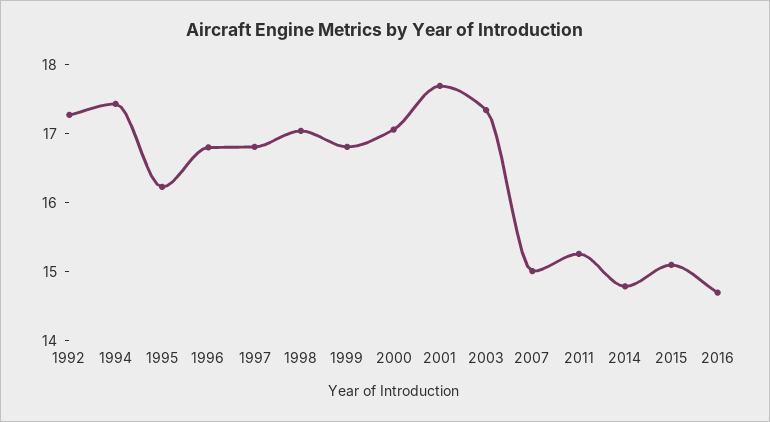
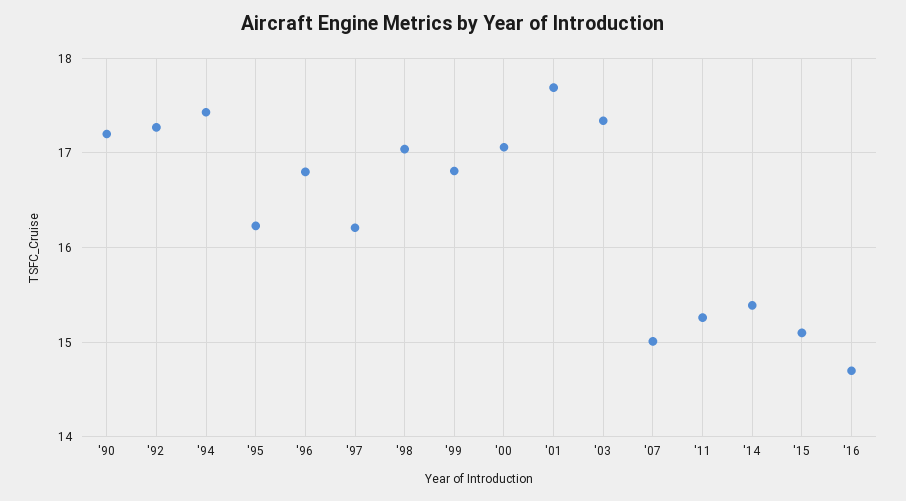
  {
    "1992": 17.3,
    "1994": 17.4,
    "1995": 16.2,
    "1996": 16.8,
-   "1997": 16.8,
+   "1997": 16.2,
    "1998": 17,
    "1999": 16.8,
    "2000": 17.1,
    "2001": 17.7,
    "2003": 17.3,
    "2007": 15,
    "2011": 15.3,
-   "2014": 14.8,
+   "2014": 15.4,
    "2015": 15.1,
-   "2016": 14.7
+   "2016": 14.7,
+   "'90": 17.2
  }

